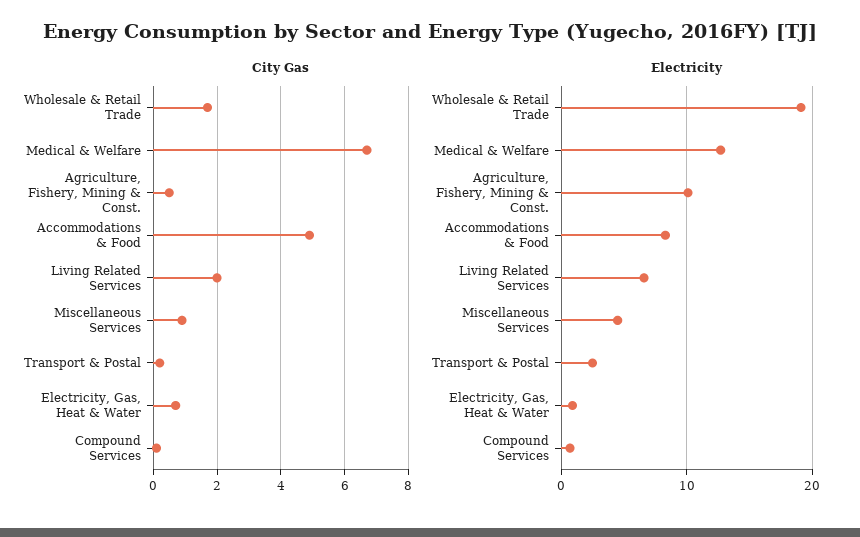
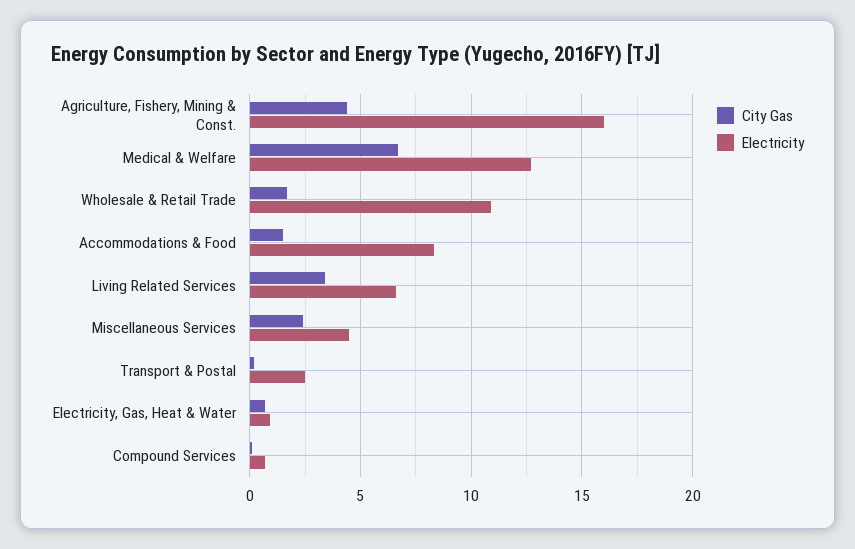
  {
    "City Gas": {
      "Wholesale & Retail Trade": 1.5,
      "Medical & Welfare": 6.5,
-     "Agriculture, Fishery, Mining & Const.": 0.5,
+     "Agriculture, Fishery, Mining & Const.": 4.5,
-     "Accommodations & Food": 5,
+     "Accommodations & Food": 1.5,
-     "Living Related Services": 2,
+     "Living Related Services": 3.5,
-     "Miscellaneous Services": 1,
+     "Miscellaneous Services": 2.5,
      "Transport & Postal": 0,
      "Electricity, Gas, Heat & Water": 0.5,
      "Compound Services": 0
    },
    "Electricity": {
-     "Wholesale & Retail Trade": 19,
+     "Wholesale & Retail Trade": 11,
      "Medical & Welfare": 12.5,
-     "Agriculture, Fishery, Mining & Const.": 10,
+     "Agriculture, Fishery, Mining & Const.": 16,
      "Accommodations & Food": 8.5,
      "Living Related Services": 6.5,
      "Miscellaneous Services": 4.5,
      "Transport & Postal": 2.5,
      "Electricity, Gas, Heat & Water": 1,
      "Compound Services": 0.5
    }
  }

